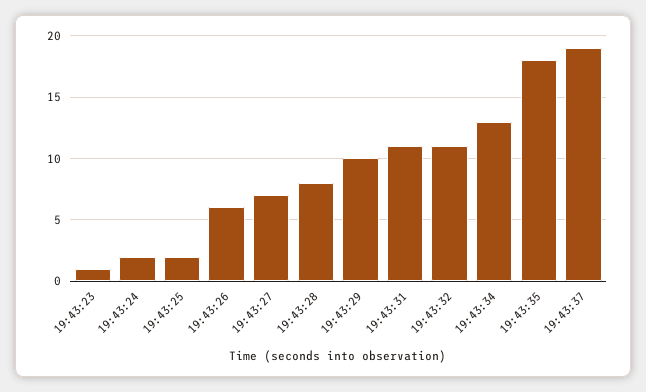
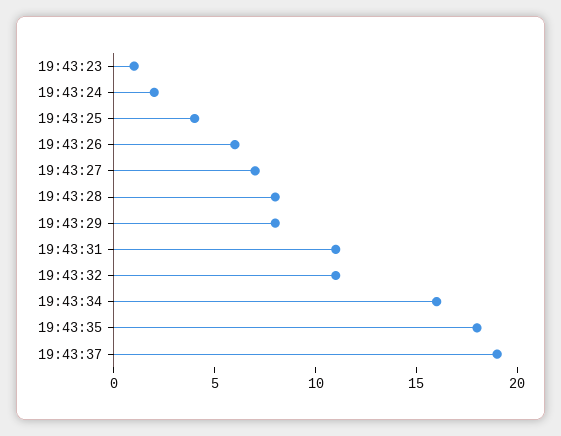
  {
    "19:43:23": 1,
    "19:43:24": 2,
-   "19:43:25": 2,
+   "19:43:25": 4,
    "19:43:26": 6,
    "19:43:27": 7,
    "19:43:28": 8,
-   "19:43:29": 10,
+   "19:43:29": 8,
    "19:43:31": 11,
    "19:43:32": 11,
-   "19:43:34": 13,
+   "19:43:34": 16,
    "19:43:35": 18,
    "19:43:37": 19
  }

